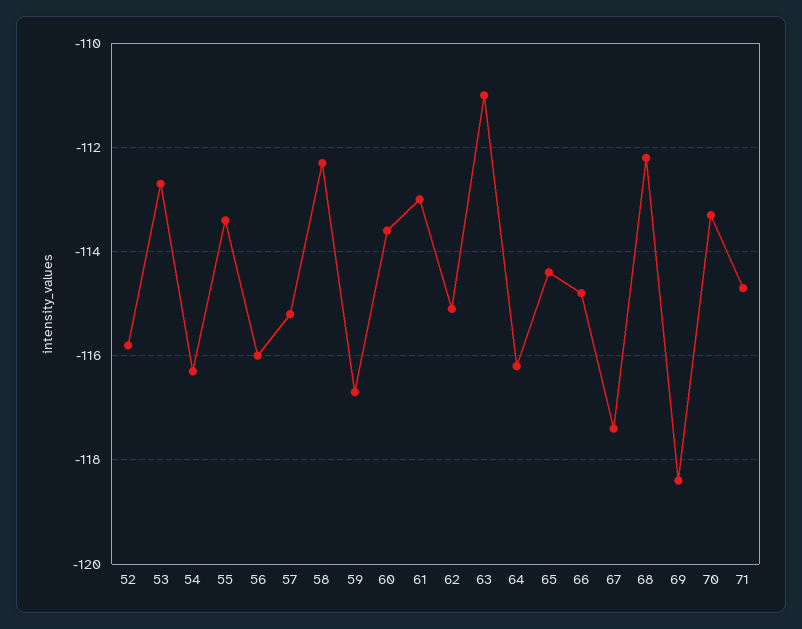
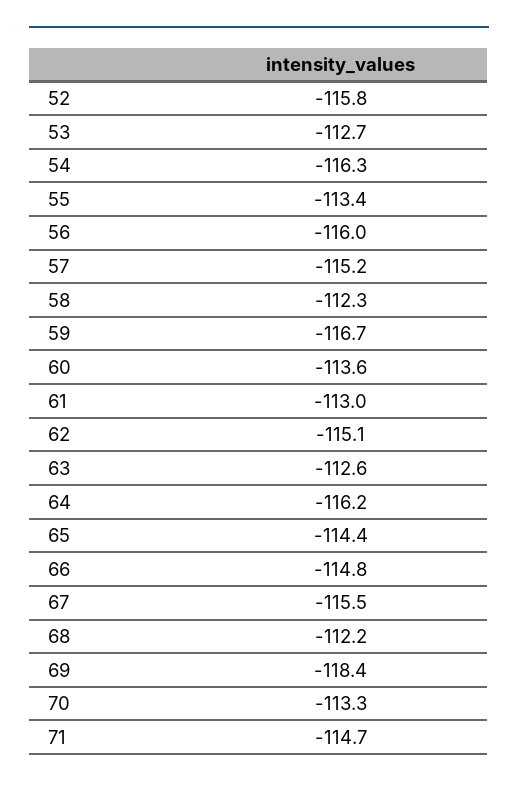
  {
    "52": -115.8,
    "53": -112.7,
    "54": -116.3,
    "55": -113.4,
    "56": -116,
    "57": -115.2,
    "58": -112.3,
    "59": -116.7,
    "60": -113.6,
    "61": -113,
    "62": -115.1,
-   "63": -111,
+   "63": -112.6,
    "64": -116.2,
    "65": -114.4,
    "66": -114.8,
-   "67": -117.5,
+   "67": -115.5,
    "68": -112.2,
    "69": -118.4,
    "70": -113.3,
    "71": -114.7
  }

